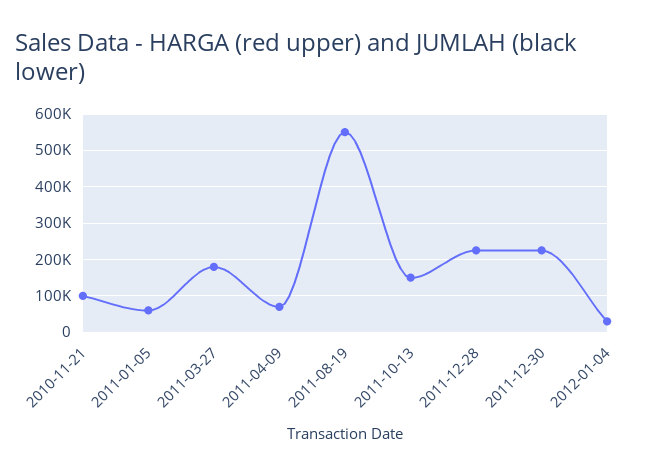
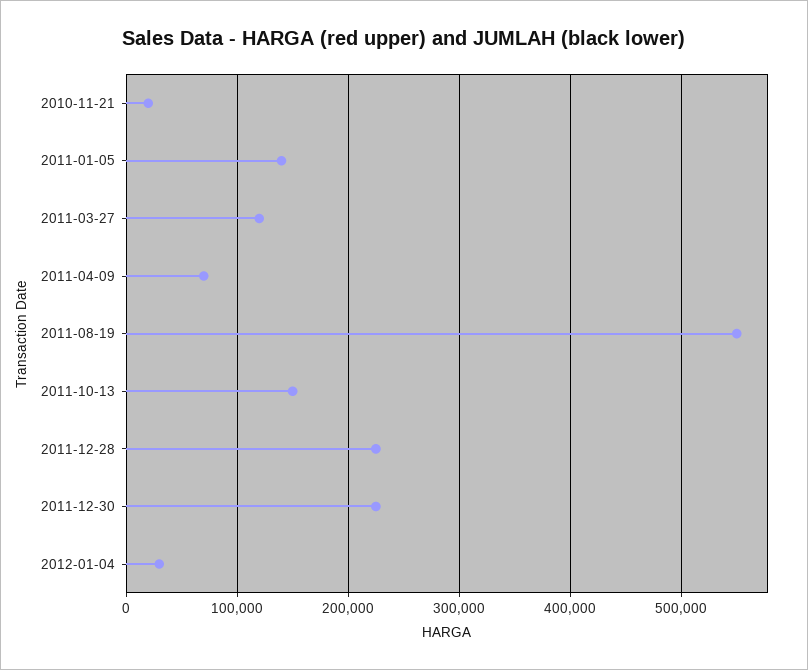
  {
-   "2010-11-21": 100000,
+   "2010-11-21": 20000,
-   "2011-01-05": 60000,
+   "2011-01-05": 140000,
-   "2011-03-27": 180000,
+   "2011-03-27": 120000,
    "2011-04-09": 70000,
    "2011-08-19": 550000,
    "2011-10-13": 150000,
    "2011-12-28": 230000,
    "2011-12-30": 230000,
    "2012-01-04": 30000
  }

